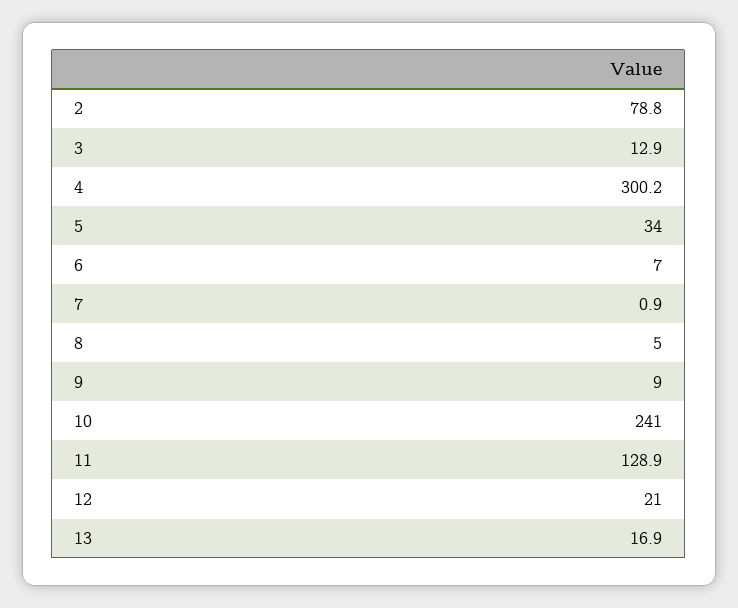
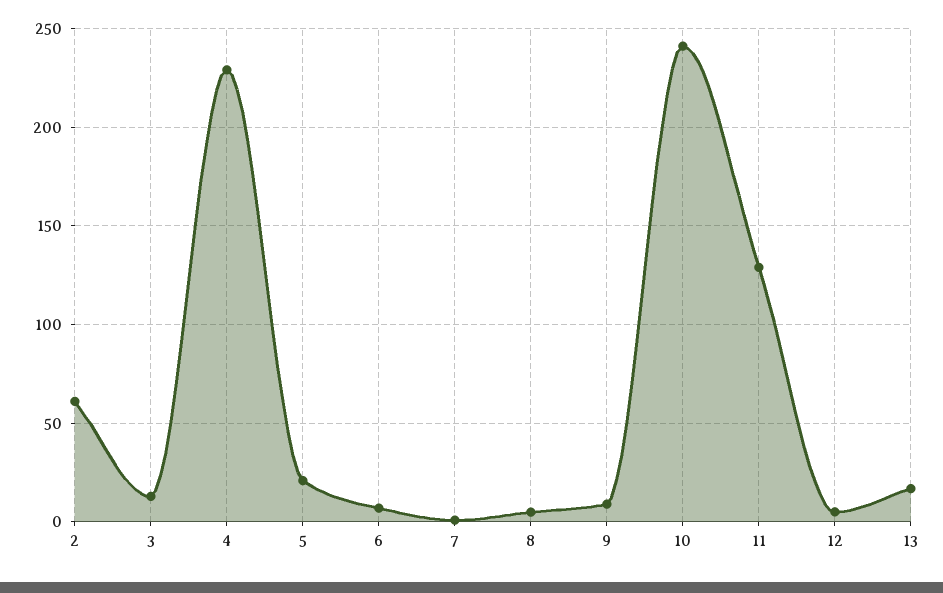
  {
-   "2": 78.8,
+   "2": 60,
    "3": 12.9,
-   "4": 300.2,
+   "4": 230,
-   "5": 34,
+   "5": 20,
    "6": 7,
    "7": 0.9,
    "8": 5,
    "9": 9,
    "10": 241,
    "11": 128.9,
-   "12": 21,
+   "12": 5,
    "13": 16.9
  }

